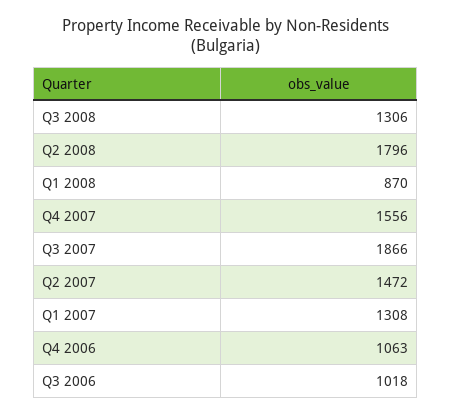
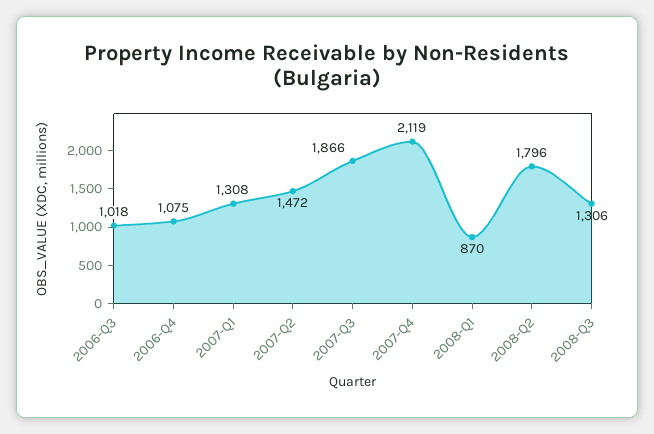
  {
    "Q3 2008": 1306,
    "Q2 2008": 1796,
    "Q1 2008": 870,
-   "Q4 2007": 1556,
+   "Q4 2007": 2119,
    "Q3 2007": 1866,
    "Q2 2007": 1472,
    "Q1 2007": 1308,
-   "Q4 2006": 1063,
+   "Q4 2006": 1075,
    "Q3 2006": 1018
  }

